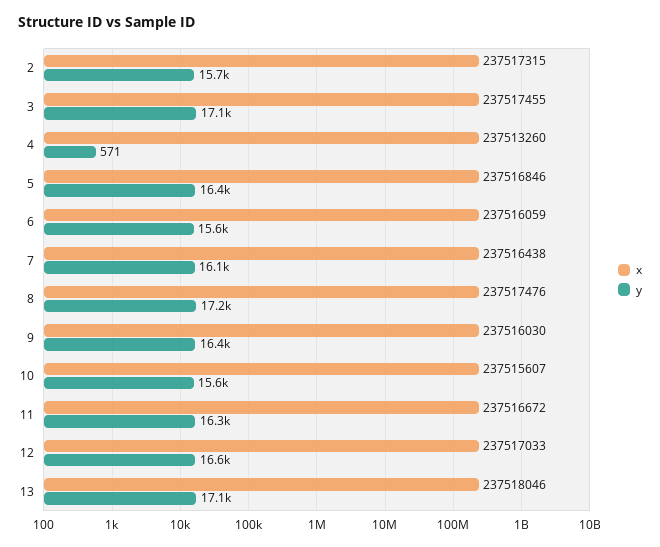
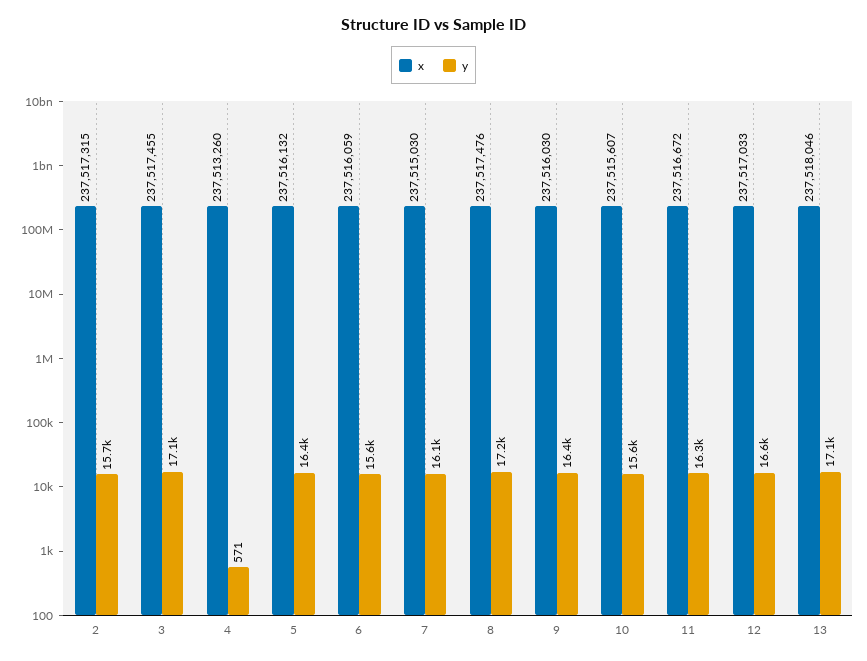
  {
    "x": {
      "2": 237517315,
      "3": 237517455,
      "4": 237513260,
-     "5": 237516846,
+     "5": 237516132,
      "6": 237516059,
-     "7": 237516438,
+     "7": 237515030,
      "8": 237517476,
      "9": 237516030,
      "10": 237515607,
      "11": 237516672,
      "12": 237517033,
      "13": 237518046
    },
    "y": {
      "2": 15700,
      "3": 17100,
      "4": 571,
      "5": 16400,
      "6": 15600,
      "7": 16100,
      "8": 17200,
      "9": 16400,
      "10": 15600,
      "11": 16300,
      "12": 16600,
      "13": 17100
    }
  }

